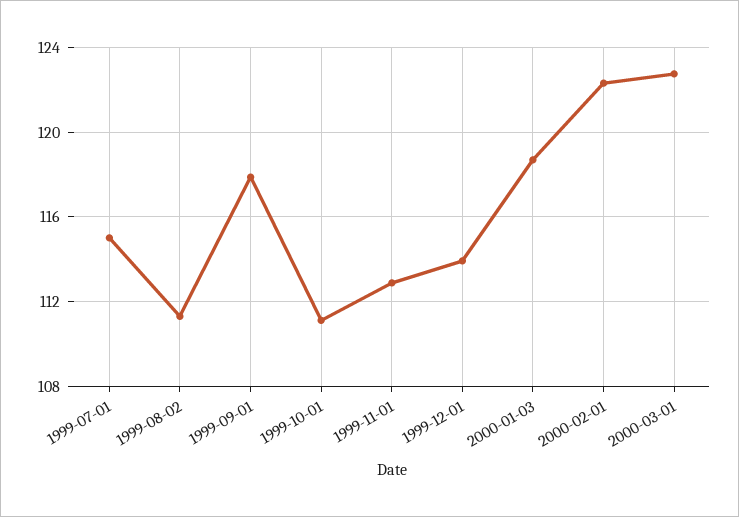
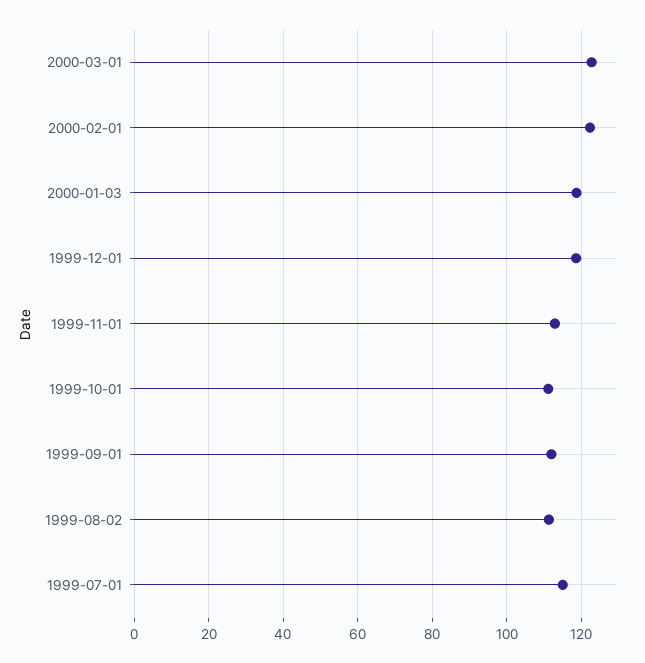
  {
    "1999-07-01": 115,
    "1999-08-02": 111.5,
-   "1999-09-01": 118,
+   "1999-09-01": 112,
    "1999-10-01": 111,
    "1999-11-01": 113,
-   "1999-12-01": 114,
+   "1999-12-01": 118,
    "2000-01-03": 118.5,
    "2000-02-01": 122.5,
    "2000-03-01": 123
  }

